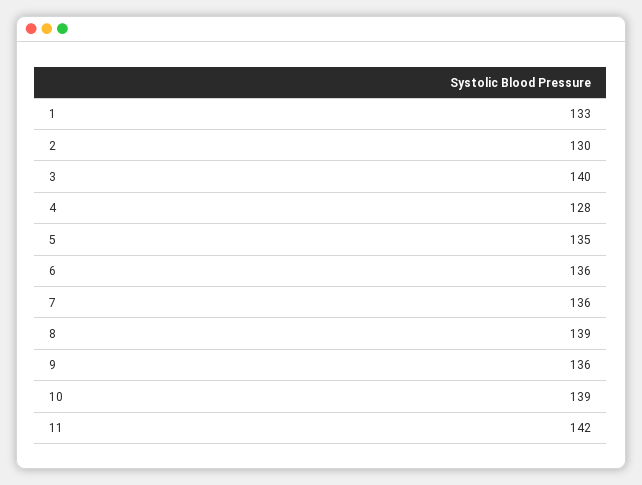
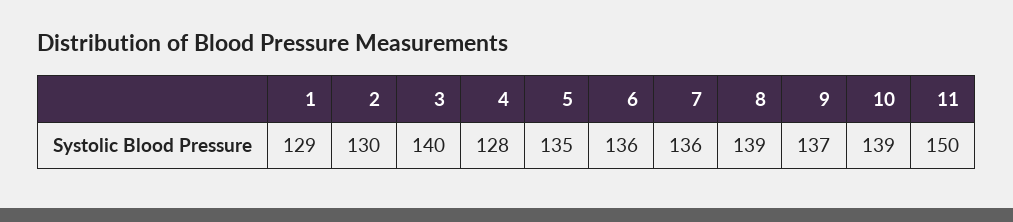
  {
-   "1": 133,
+   "1": 129,
    "2": 130,
    "3": 140,
    "4": 128,
    "5": 135,
    "6": 136,
    "7": 136,
    "8": 139,
-   "9": 136,
+   "9": 137,
    "10": 139,
-   "11": 142
+   "11": 150
  }

